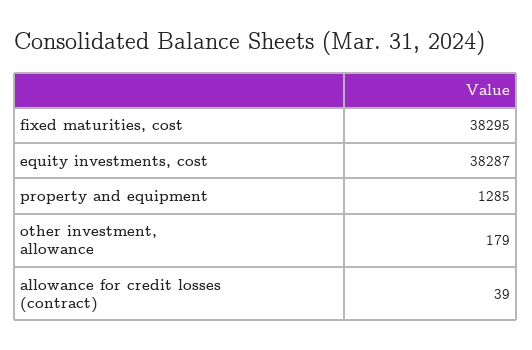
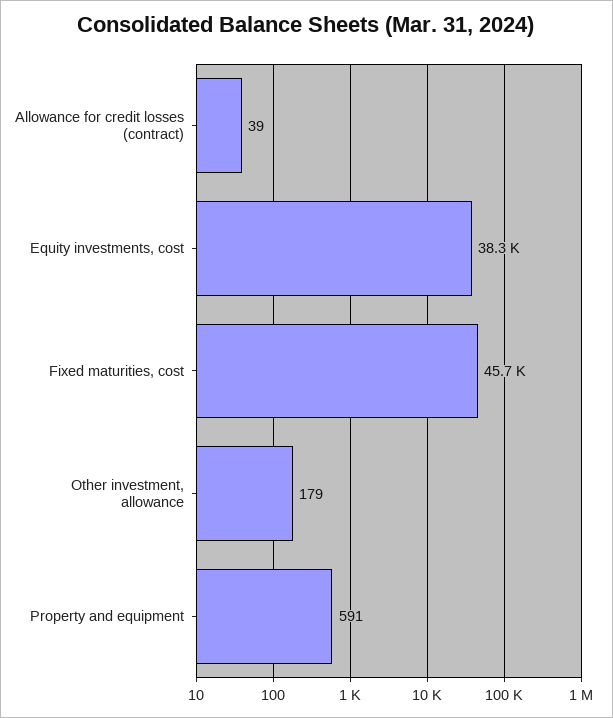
  {
-   "fixed maturities, cost": 38295,
+   "fixed maturities, cost": 45700,
    "equity investments, cost": 38287,
-   "property and equipment": 1285,
+   "property and equipment": 591,
    "other investment, allowance": 179,
    "allowance for credit losses (contract)": 39
  }

